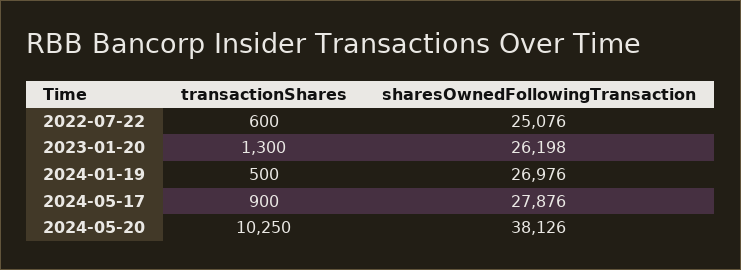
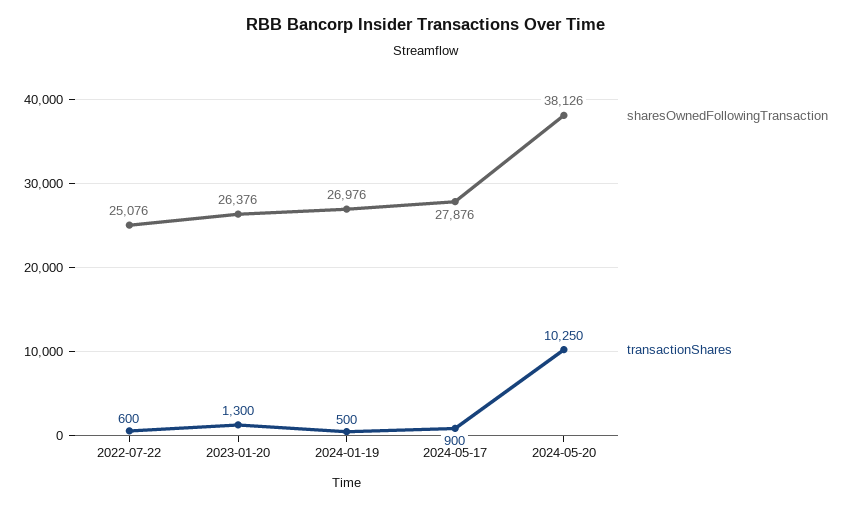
  {
    "transactionShares": {
      "2022-07-22": 600,
      "2023-01-20": 1300,
      "2024-01-19": 500,
      "2024-05-17": 900,
      "2024-05-20": 10250
    },
    "sharesOwnedFollowingTransaction": {
      "2022-07-22": 25076,
-     "2023-01-20": 26198,
+     "2023-01-20": 26376,
      "2024-01-19": 26976,
      "2024-05-17": 27876,
      "2024-05-20": 38126
    }
  }

